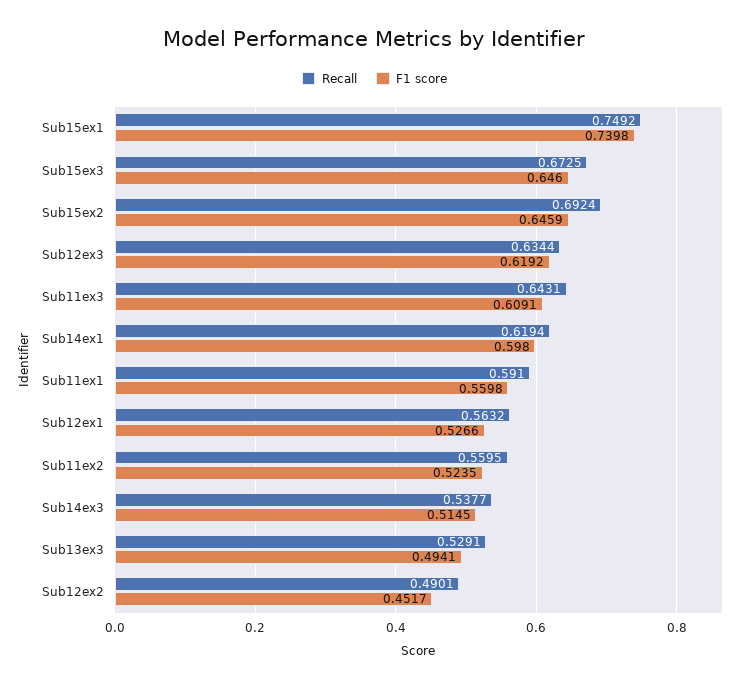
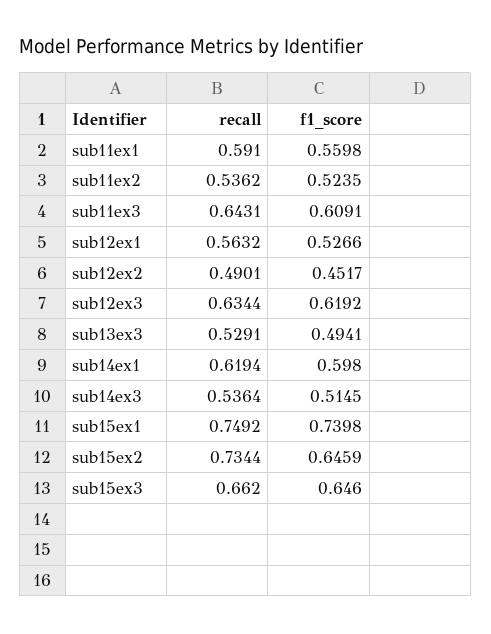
  {
    "Recall": {
      "Sub15ex1": 0.7492,
-     "Sub15ex3": 0.6725,
+     "Sub15ex3": 0.662,
-     "Sub15ex2": 0.6924,
+     "Sub15ex2": 0.7344,
      "Sub12ex3": 0.6344,
      "Sub11ex3": 0.6431,
      "Sub14ex1": 0.6194,
      "Sub11ex1": 0.591,
      "Sub12ex1": 0.5632,
-     "Sub11ex2": 0.5595,
+     "Sub11ex2": 0.5362,
-     "Sub14ex3": 0.5377,
+     "Sub14ex3": 0.5364,
      "Sub13ex3": 0.5291,
      "Sub12ex2": 0.4901
    },
    "F1 score": {
      "Sub15ex1": 0.7398,
      "Sub15ex3": 0.646,
      "Sub15ex2": 0.6459,
      "Sub12ex3": 0.6192,
      "Sub11ex3": 0.6091,
      "Sub14ex1": 0.598,
      "Sub11ex1": 0.5598,
      "Sub12ex1": 0.5266,
      "Sub11ex2": 0.5235,
      "Sub14ex3": 0.5145,
      "Sub13ex3": 0.4941,
      "Sub12ex2": 0.4517
    }
  }

